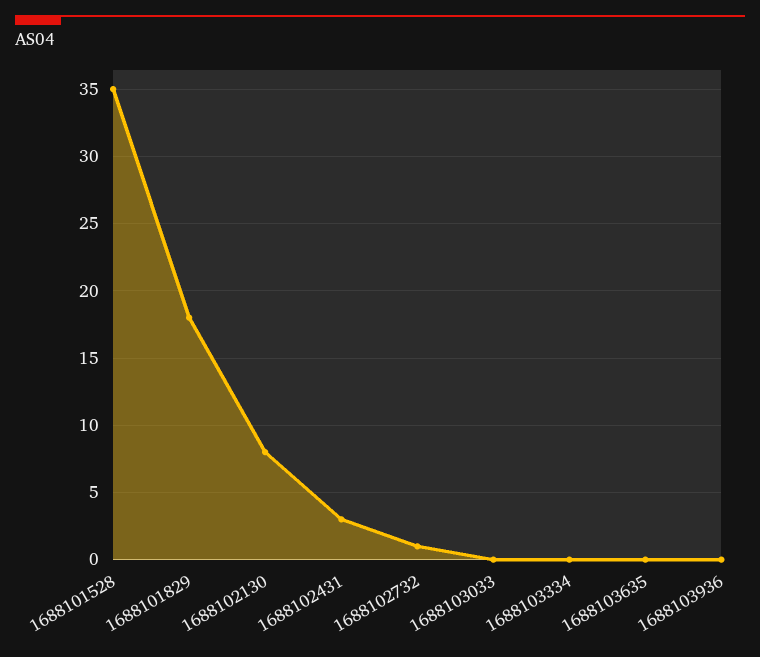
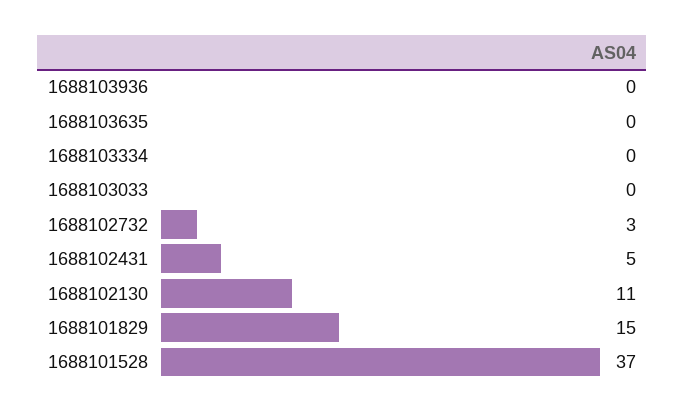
  {
-   "1688101528": 35,
+   "1688101528": 37,
-   "1688101829": 18,
+   "1688101829": 15,
-   "1688102130": 8,
+   "1688102130": 11,
-   "1688102431": 3,
+   "1688102431": 5,
-   "1688102732": 1,
+   "1688102732": 3,
    "1688103033": 0,
    "1688103334": 0,
    "1688103635": 0,
    "1688103936": 0
  }

